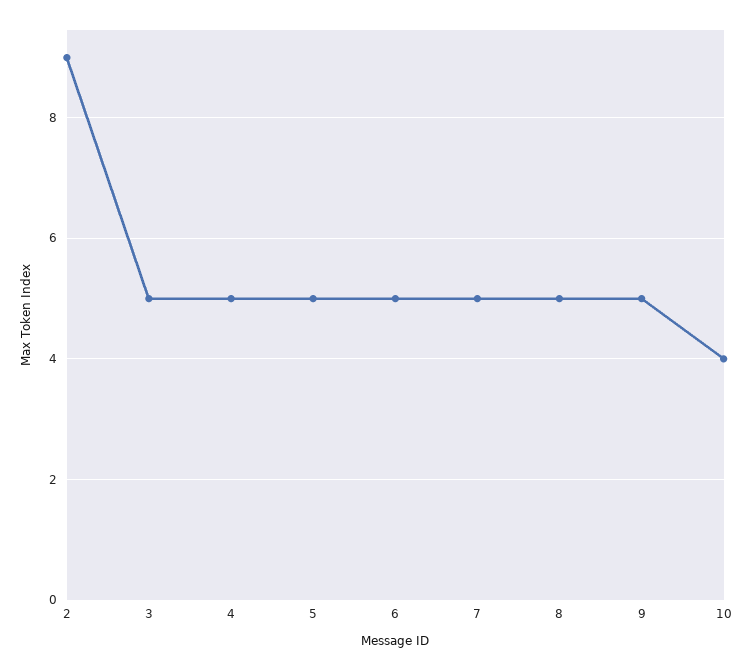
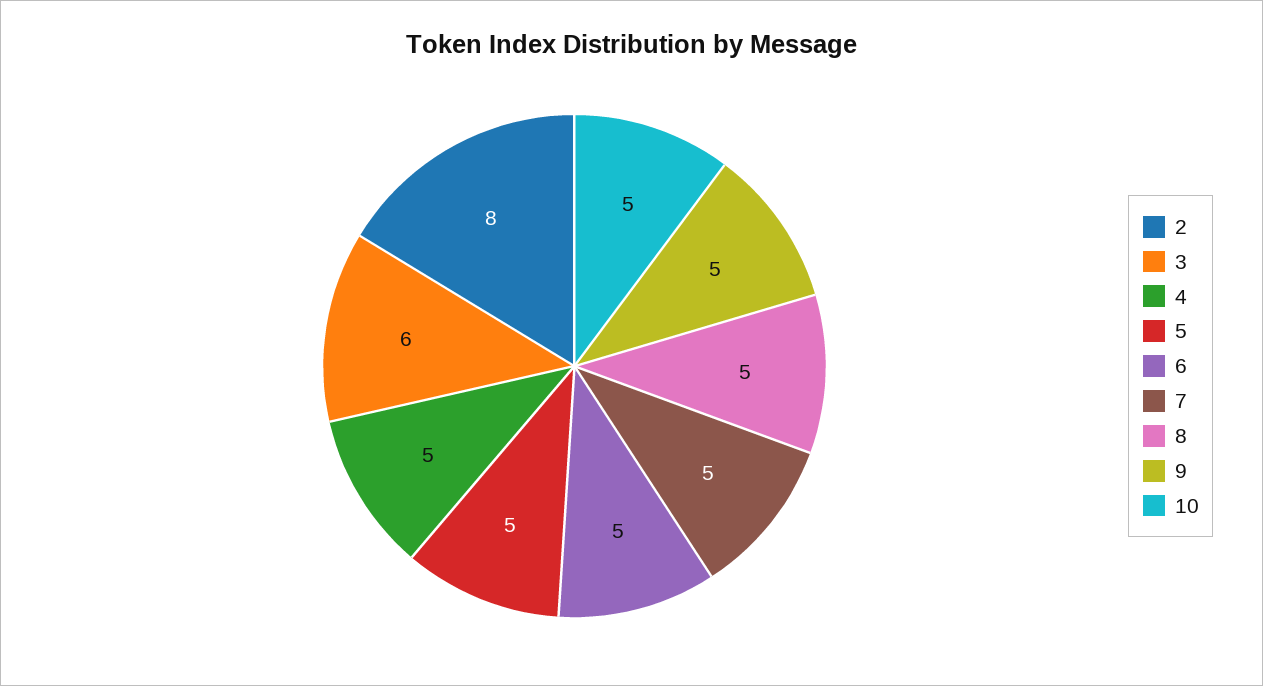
  {
-   "2": 9,
+   "2": 8,
-   "3": 5,
+   "3": 6,
    "4": 5,
    "5": 5,
    "6": 5,
    "7": 5,
    "8": 5,
    "9": 5,
-   "10": 4
+   "10": 5
  }

